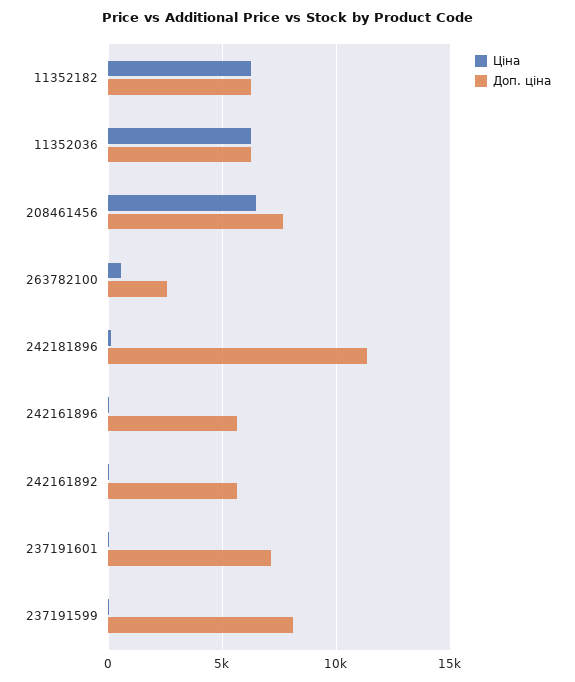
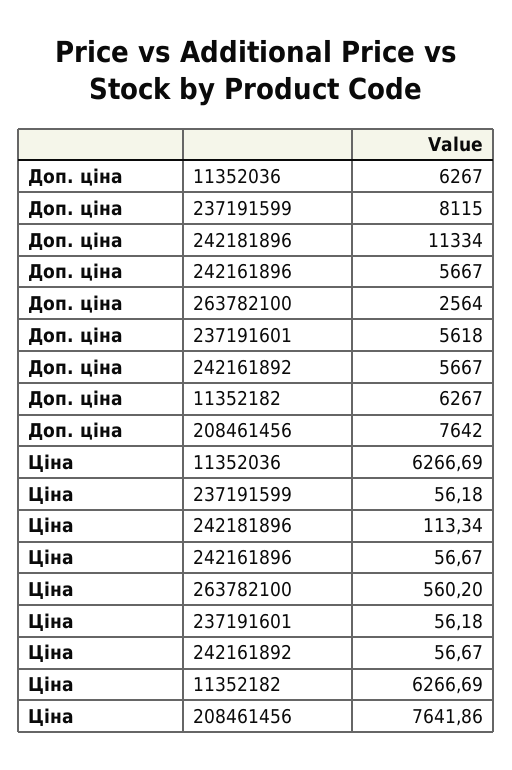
  {
    "Ціна": {
      "11352182": 6266.69,
      "11352036": 6266.69,
-     "208461456": 6500,
+     "208461456": 7641.86,
      "263782100": 560.2,
      "242181896": 113.34,
      "242161896": 56.67,
      "242161892": 56.67,
      "237191601": 56.18,
      "237191599": 56.18
    },
    "Доп. ціна": {
      "11352182": 6267,
      "11352036": 6267,
      "208461456": 7642,
      "263782100": 2564,
      "242181896": 11334,
      "242161896": 5667,
      "242161892": 5667,
-     "237191601": 7000,
+     "237191601": 5618,
      "237191599": 8115
    }
  }

